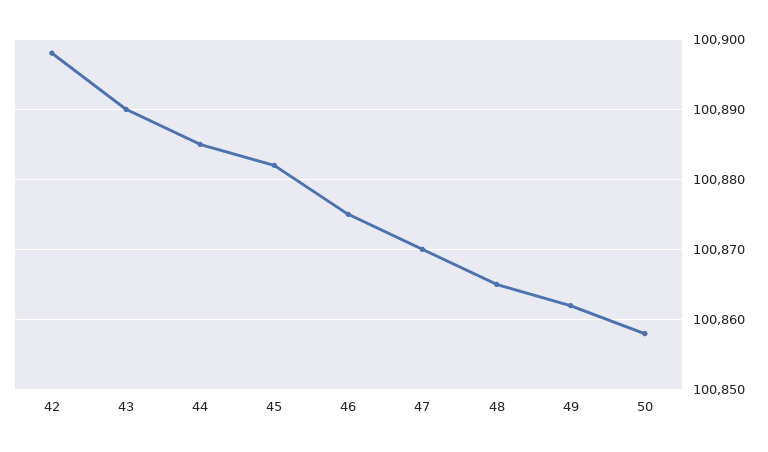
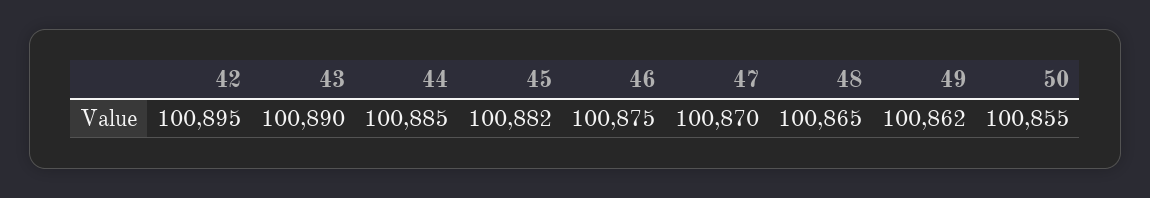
  {
-   "42": 100898,
+   "42": 100895,
    "43": 100890,
    "44": 100885,
    "45": 100882,
    "46": 100875,
    "47": 100870,
    "48": 100865,
    "49": 100862,
-   "50": 100858
+   "50": 100855
  }

